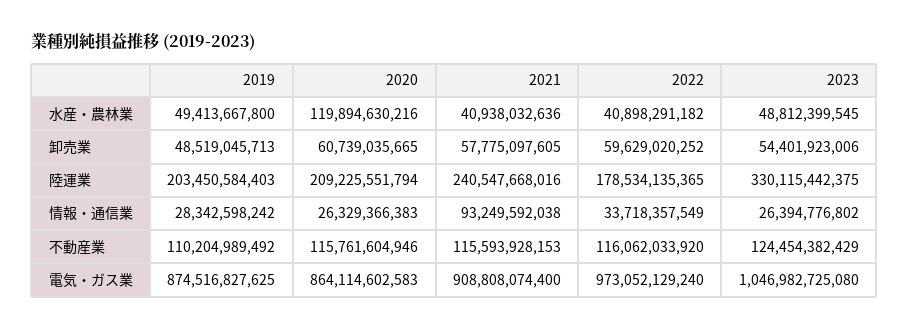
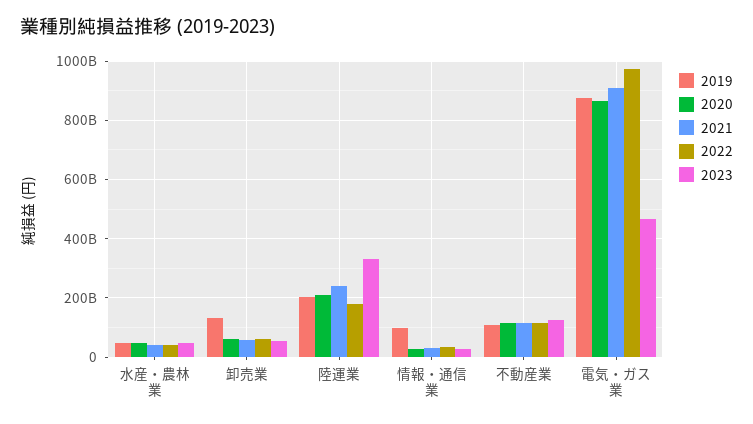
  {
    "2019": {
      "水産・農林業": 49413667800,
-     "卸売業": 48519045713,
+     "卸売業": 125000000000,
      "陸運業": 203450584403,
-     "情報・通信業": 28342598242,
+     "情報・通信業": 100000000000,
      "不動産業": 110204989492,
      "電気・ガス業": 874516827625
    },
    "2020": {
-     "水産・農林業": 119894630216,
+     "水産・農林業": 50000000000,
      "卸売業": 60739035665,
      "陸運業": 209225551794,
      "情報・通信業": 26329366383,
      "不動産業": 115761604946,
      "電気・ガス業": 864114602583
    },
    "2021": {
      "水産・農林業": 40938032636,
      "卸売業": 57775097605,
      "陸運業": 240547668016,
-     "情報・通信業": 93249592038,
+     "情報・通信業": 25000000000,
      "不動産業": 115593928153,
      "電気・ガス業": 908808074400
    },
    "2022": {
      "水産・農林業": 40898291182,
      "卸売業": 59629020252,
      "陸運業": 178534135365,
      "情報・通信業": 33718357549,
      "不動産業": 116062033920,
      "電気・ガス業": 973052129240
    },
    "2023": {
      "水産・農林業": 48812399545,
      "卸売業": 54401923006,
      "陸運業": 330115442375,
      "情報・通信業": 26394776802,
      "不動産業": 124454382429,
-     "電気・ガス業": 1046982725080
+     "電気・ガス業": 475000000000
    }
  }

